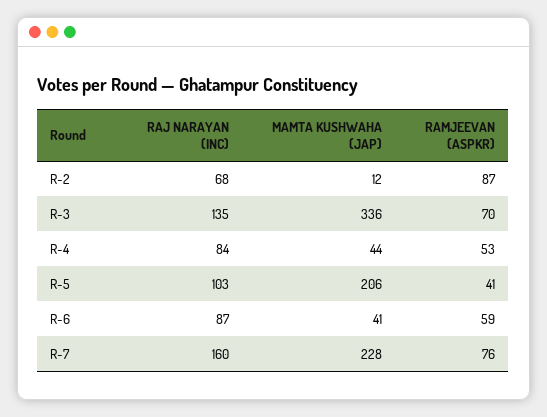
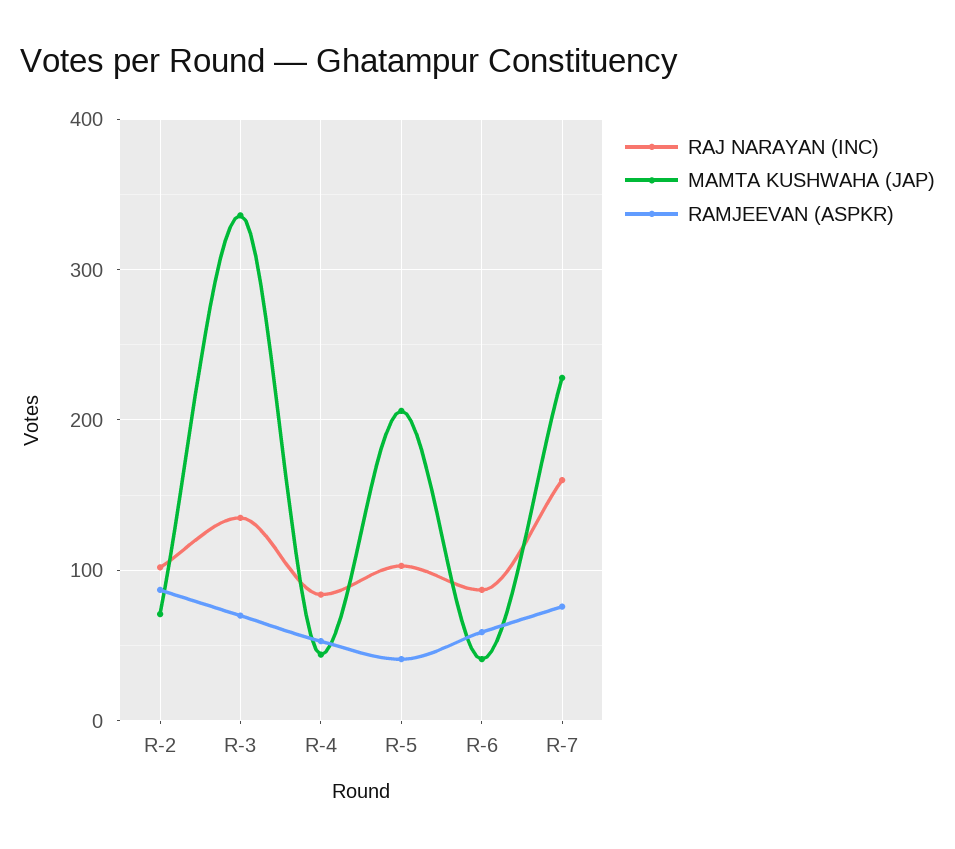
  {
    "RAJ NARAYAN (INC)": {
-     "R-2": 68,
+     "R-2": 100,
      "R-3": 135,
      "R-4": 84,
      "R-5": 103,
      "R-6": 87,
      "R-7": 160
    },
    "MAMTA KUSHWAHA (JAP)": {
-     "R-2": 12,
+     "R-2": 70,
      "R-3": 336,
      "R-4": 44,
      "R-5": 206,
      "R-6": 41,
      "R-7": 228
    },
    "RAMJEEVAN (ASPKR)": {
      "R-2": 87,
      "R-3": 70,
      "R-4": 53,
      "R-5": 41,
      "R-6": 59,
      "R-7": 76
    }
  }

